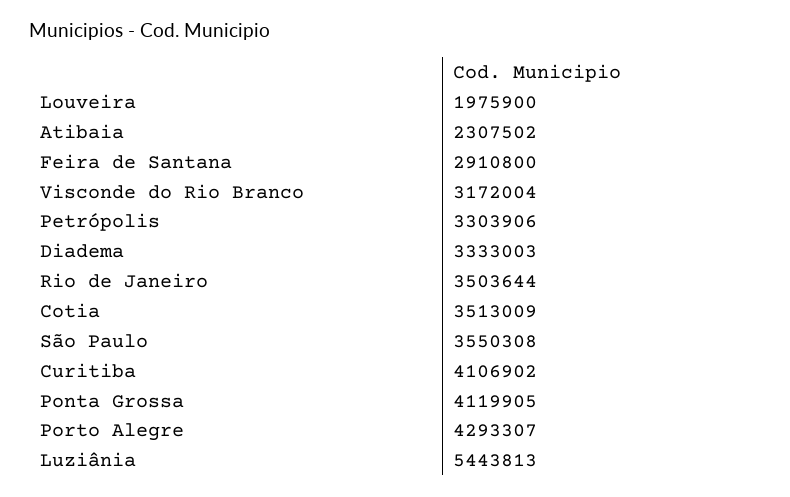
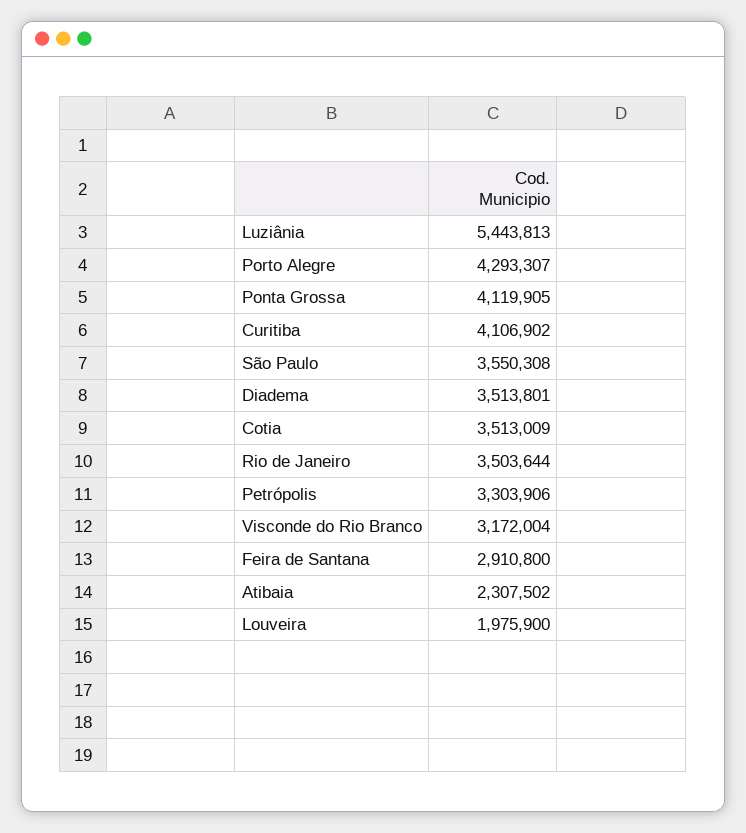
  {
    "Louveira": 1975900,
    "Atibaia": 2307502,
    "Feira de Santana": 2910800,
    "Visconde do Rio Branco": 3172004,
    "Petrópolis": 3303906,
-   "Diadema": 3333003,
+   "Diadema": 3513801,
    "Rio de Janeiro": 3503644,
    "Cotia": 3513009,
    "São Paulo": 3550308,
    "Curitiba": 4106902,
    "Ponta Grossa": 4119905,
    "Porto Alegre": 4293307,
    "Luziânia": 5443813
  }

